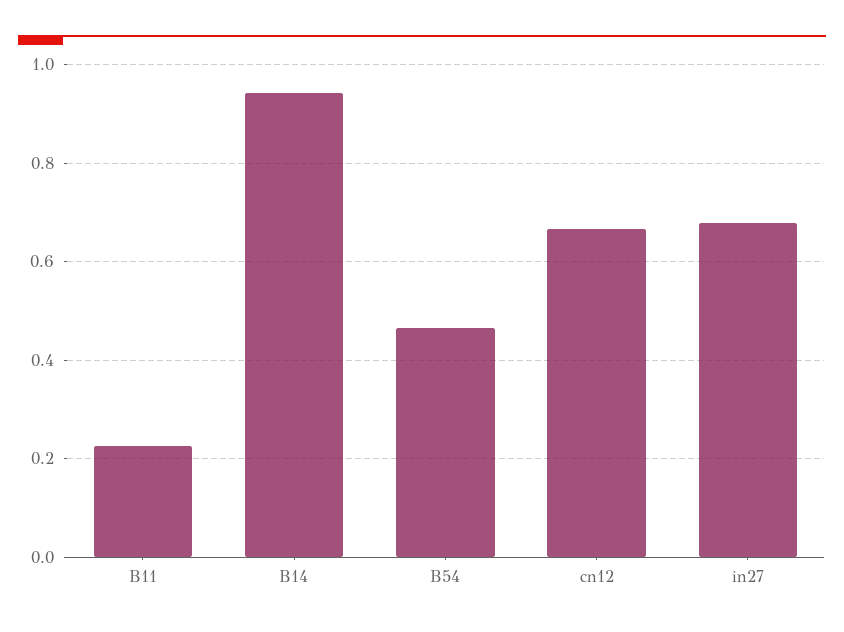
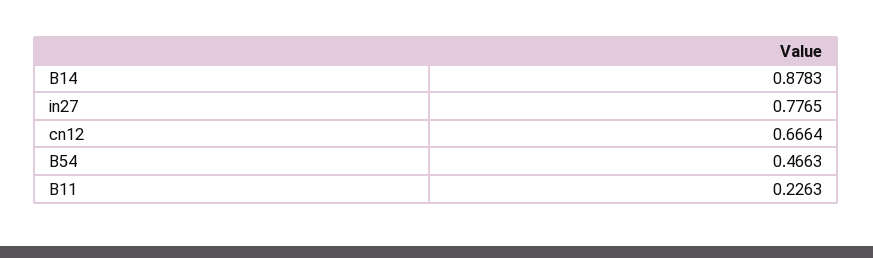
  {
    "B11": 0.2263,
-   "B14": 0.94,
+   "B14": 0.8783,
    "B54": 0.4663,
    "cn12": 0.6664,
-   "in27": 0.68
+   "in27": 0.7765
  }

